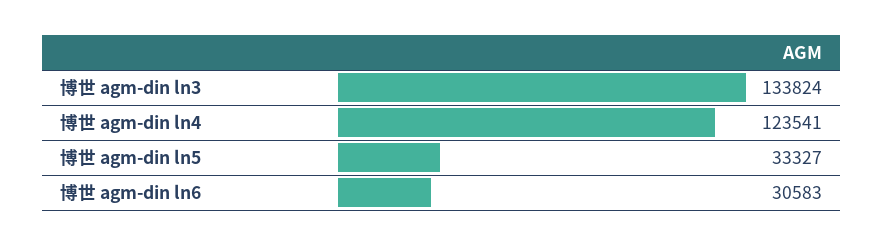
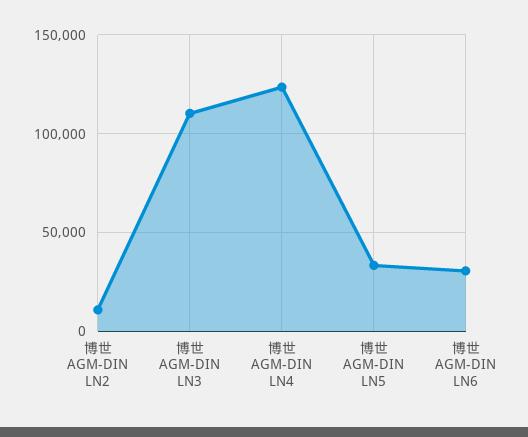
  {
-   "博世 agm-din ln3": 133824,
+   "博世 agm-din ln3": 110000,
    "博世 agm-din ln4": 123541,
    "博世 agm-din ln5": 33327,
-   "博世 agm-din ln6": 30583
+   "博世 agm-din ln6": 30583,
+   "博世 AGM-DIN LN2": 10000
  }

